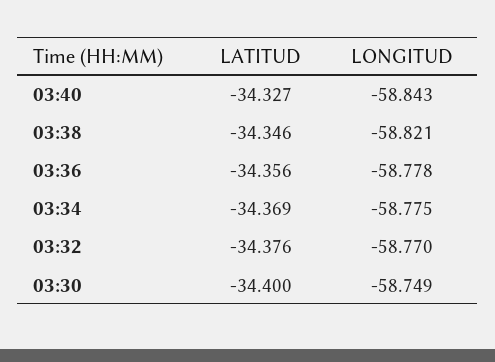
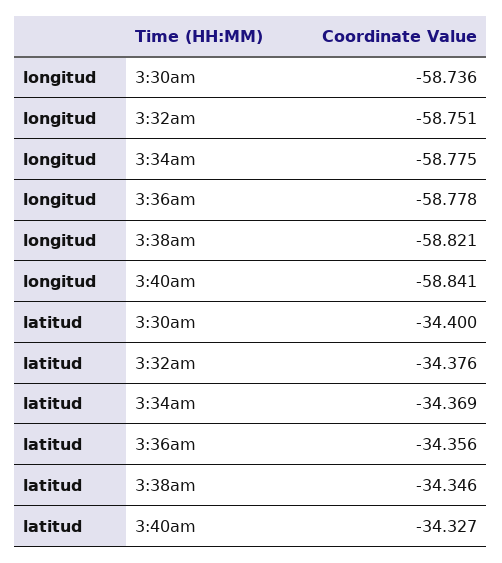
  {
    "LATITUD": {
      "03:40": -34.327,
      "03:38": -34.346,
      "03:36": -34.356,
      "03:34": -34.369,
      "03:32": -34.376,
      "03:30": -34.4
    },
    "LONGITUD": {
-     "03:40": -58.843,
+     "03:40": -58.841,
      "03:38": -58.821,
      "03:36": -58.778,
      "03:34": -58.775,
-     "03:32": -58.77,
+     "03:32": -58.751,
-     "03:30": -58.749
+     "03:30": -58.736
    }
  }

